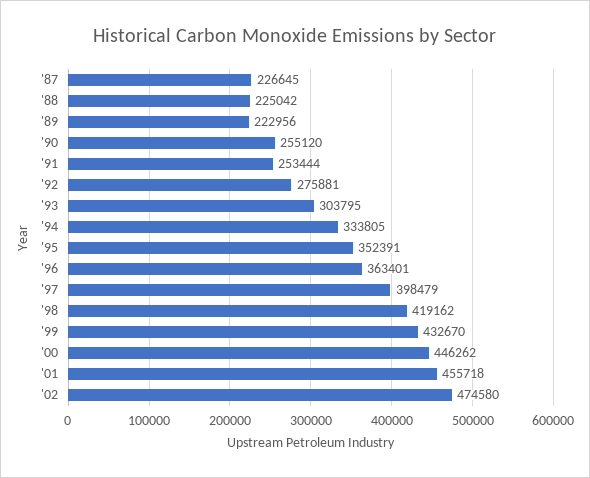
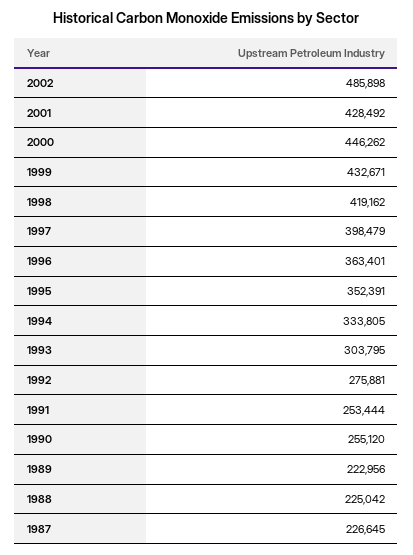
  {
    "'87": 226645,
    "'88": 225042,
    "'89": 222956,
    "'90": 255120,
    "'91": 253444,
    "'92": 275881,
    "'93": 303795,
    "'94": 333805,
    "'95": 352391,
    "'96": 363401,
    "'97": 398479,
    "'98": 419162,
-   "'99": 432670,
+   "'99": 432671,
    "'00": 446262,
-   "'01": 455718,
+   "'01": 428492,
-   "'02": 474580
+   "'02": 485898
  }

